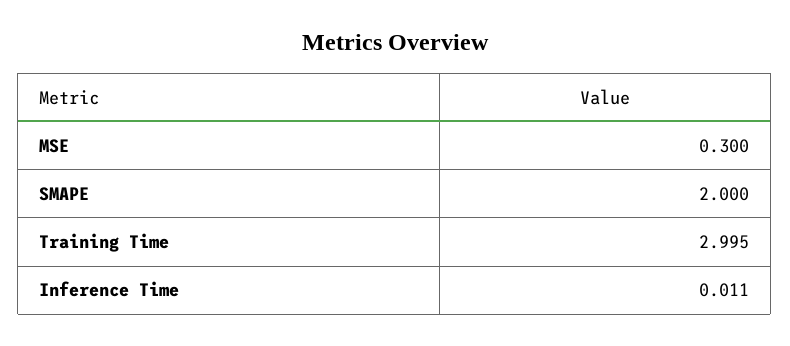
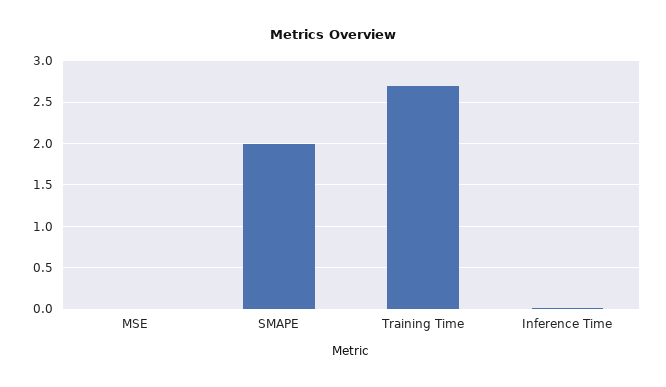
  {
-   "MSE": 0.3,
+   "MSE": 0,
    "SMAPE": 2,
-   "Training Time": 2.995,
+   "Training Time": 2.7,
    "Inference Time": 0.011
  }

